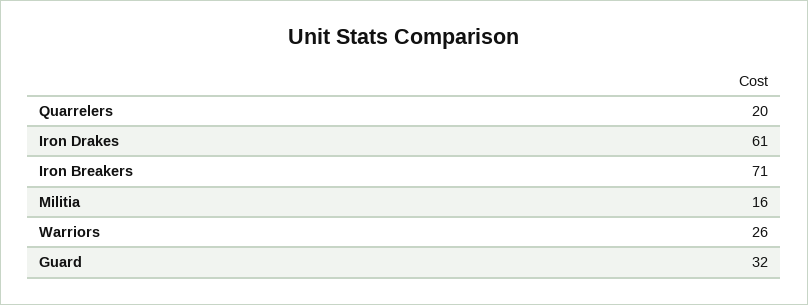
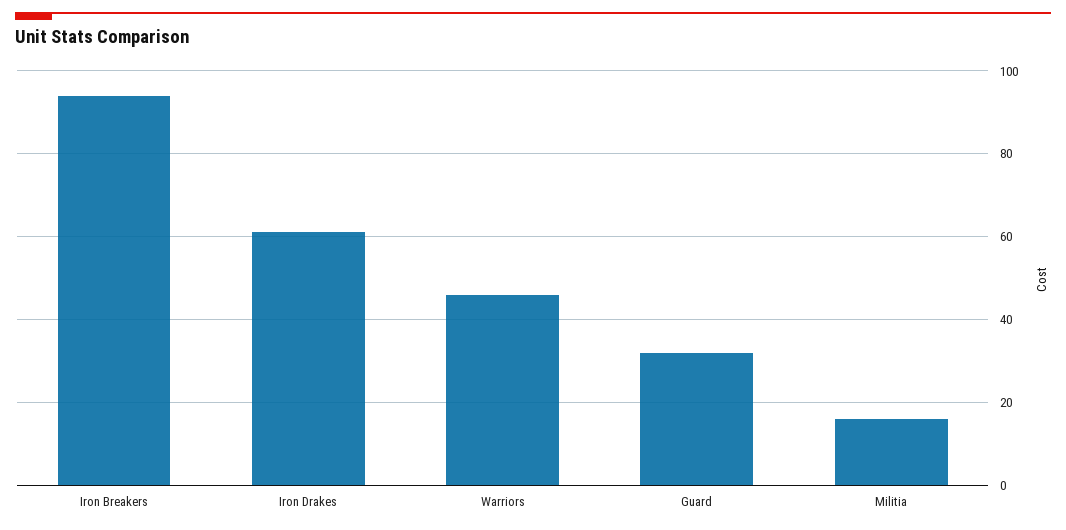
  {
-   "Quarrelers": 20,
    "Iron Drakes": 61,
-   "Iron Breakers": 71,
+   "Iron Breakers": 95,
    "Militia": 16,
-   "Warriors": 26,
+   "Warriors": 45,
    "Guard": 32
  }

